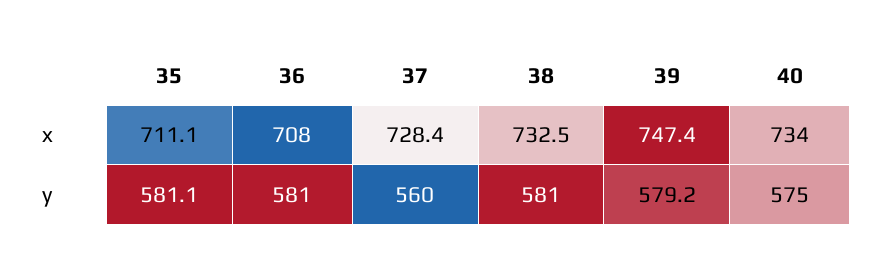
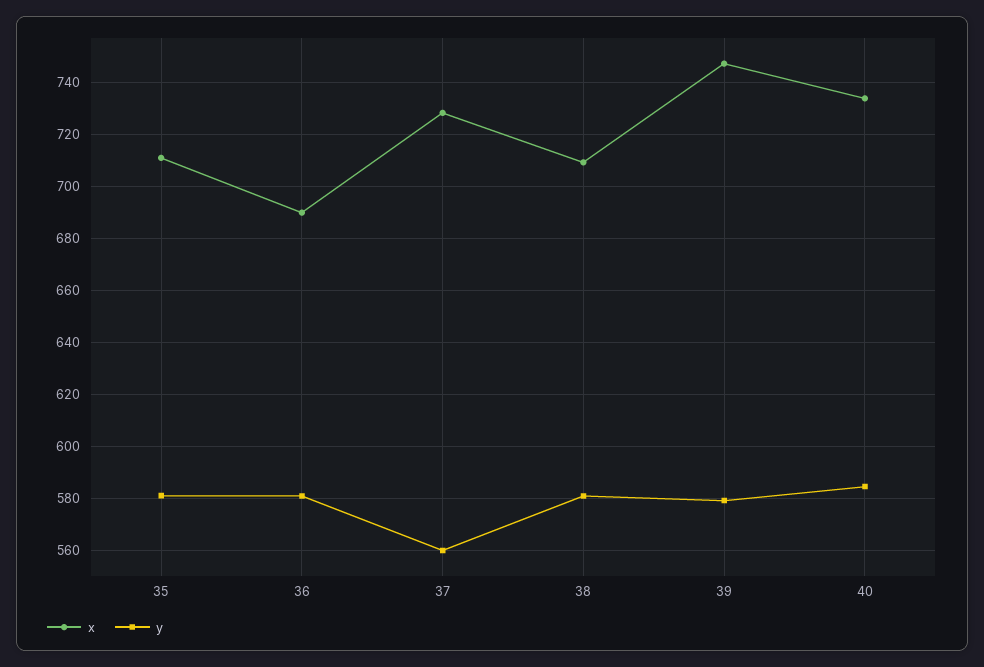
  {
    "x": {
      "35": 711.1,
-     "36": 708,
+     "36": 690,
      "37": 728.4,
-     "38": 732.5,
+     "38": 710,
      "39": 747.4,
      "40": 734
    },
    "y": {
      "35": 581.1,
      "36": 581,
      "37": 560,
      "38": 581,
      "39": 579.2,
-     "40": 575
+     "40": 585
    }
  }

